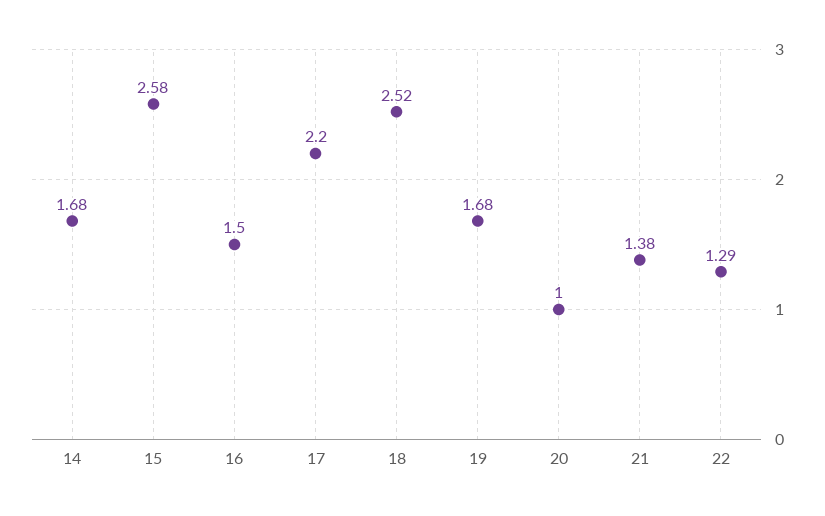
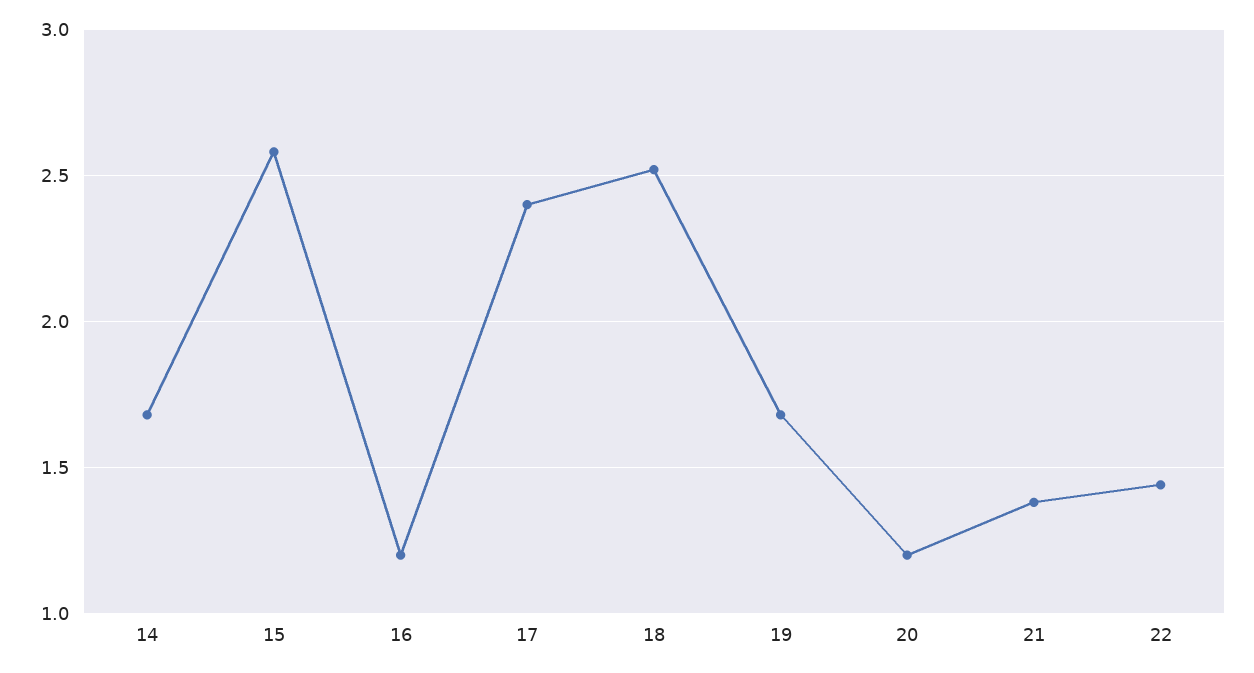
  {
    "14": 1.68,
    "15": 2.58,
-   "16": 1.5,
+   "16": 1.2,
-   "17": 2.2,
+   "17": 2.4,
    "18": 2.52,
    "19": 1.68,
-   "20": 1,
+   "20": 1.2,
    "21": 1.38,
-   "22": 1.29
+   "22": 1.45
  }

